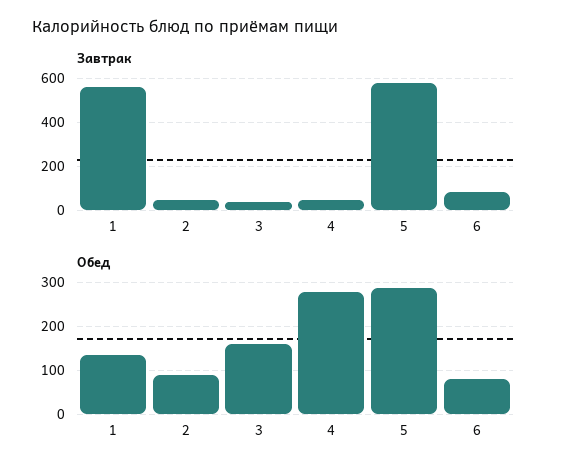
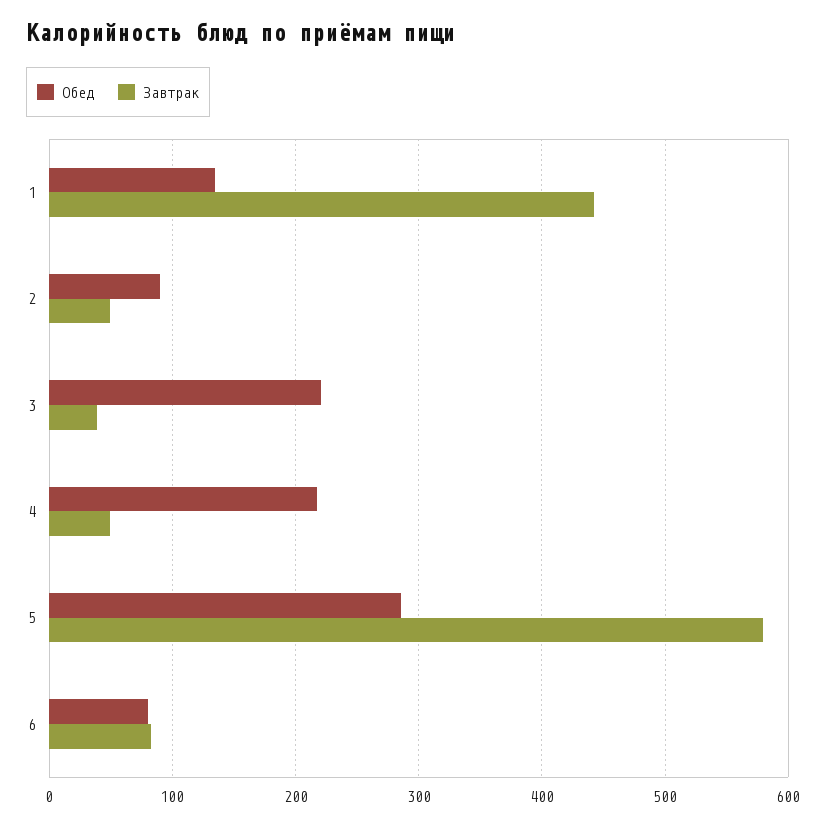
  {
    "Завтрак": {
-     "1": 550,
+     "1": 440,
      "2": 50,
      "3": 40,
      "4": 50,
      "5": 580,
      "6": 80
    },
    "Обед": {
      "1": 140,
      "2": 90,
-     "3": 160,
+     "3": 220,
-     "4": 280,
+     "4": 220,
      "5": 290,
      "6": 80
    }
  }

